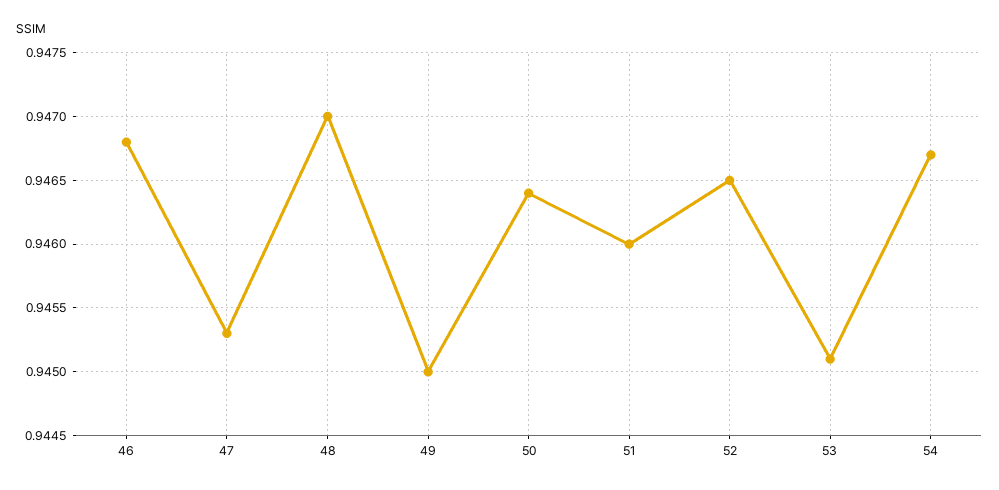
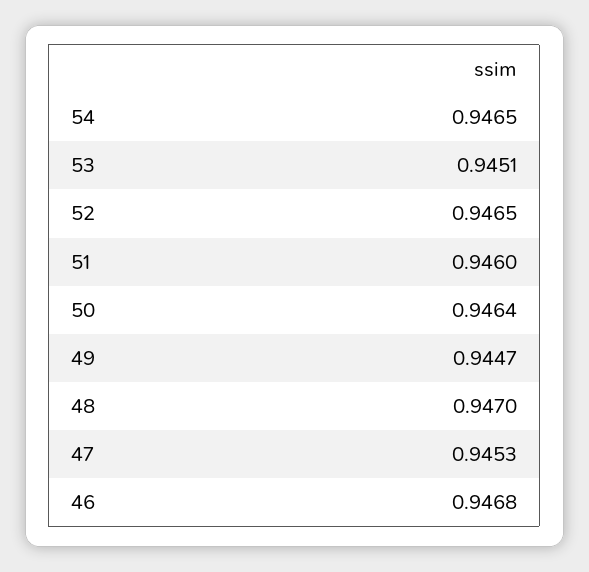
  {
    "46": 0.9468,
    "47": 0.9453,
    "48": 0.947,
-   "49": 0.945,
+   "49": 0.9447,
    "50": 0.9464,
    "51": 0.946,
    "52": 0.9465,
    "53": 0.9451,
-   "54": 0.9467
+   "54": 0.9465
  }

